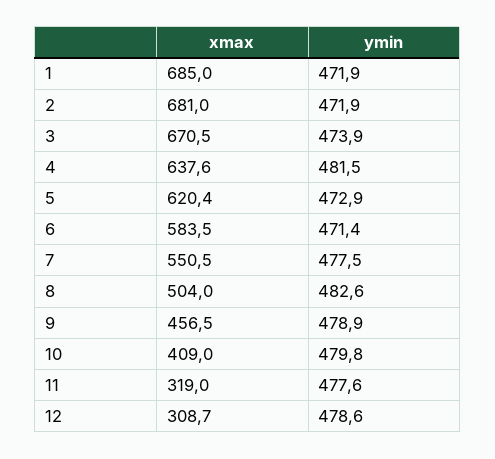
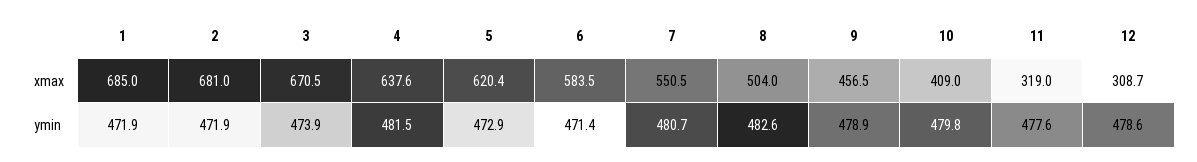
  {
    "xmax": {
      "1": 685,
      "2": 681,
      "3": 670.5,
      "4": 637.6,
      "5": 620.4,
      "6": 583.5,
      "7": 550.5,
      "8": 504,
      "9": 456.5,
      "10": 409,
      "11": 319,
      "12": 308.7
    },
    "ymin": {
      "1": 471.9,
      "2": 471.9,
      "3": 473.9,
      "4": 481.5,
      "5": 472.9,
      "6": 471.4,
-     "7": 477.5,
+     "7": 480.7,
      "8": 482.6,
      "9": 478.9,
      "10": 479.8,
      "11": 477.6,
      "12": 478.6
    }
  }

